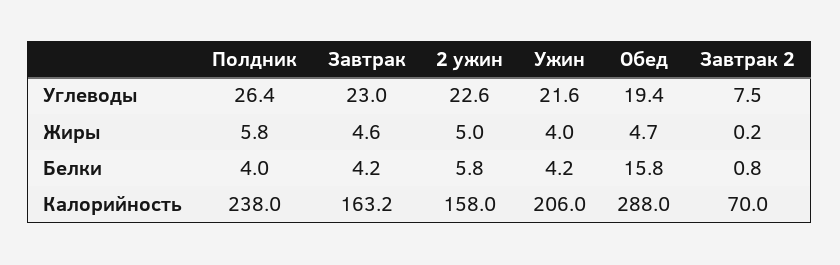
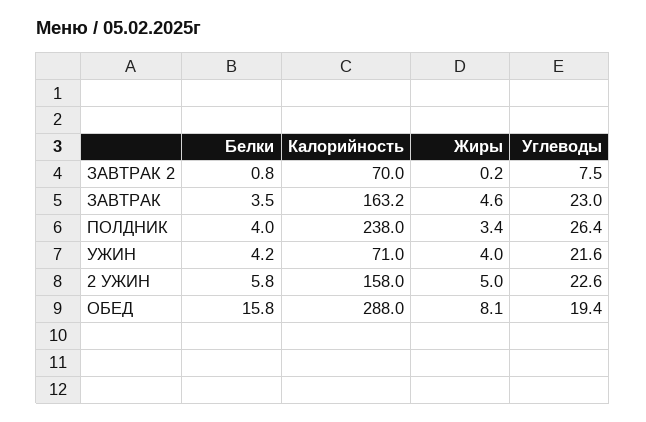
  {
    "Полдник": {
      "Углеводы": 26.4,
-     "Жиры": 5.8,
+     "Жиры": 3.4,
      "Белки": 4,
      "Калорийность": 238
    },
    "Завтрак": {
      "Углеводы": 23,
      "Жиры": 4.6,
-     "Белки": 4.2,
+     "Белки": 3.5,
      "Калорийность": 163.2
    },
    "2 ужин": {
      "Углеводы": 22.6,
      "Жиры": 5,
      "Белки": 5.8,
      "Калорийность": 158
    },
    "Ужин": {
      "Углеводы": 21.6,
      "Жиры": 4,
      "Белки": 4.2,
-     "Калорийность": 206
+     "Калорийность": 71
    },
    "Обед": {
      "Углеводы": 19.4,
-     "Жиры": 4.7,
+     "Жиры": 8.1,
      "Белки": 15.8,
      "Калорийность": 288
    },
    "Завтрак 2": {
      "Углеводы": 7.5,
      "Жиры": 0.2,
      "Белки": 0.8,
      "Калорийность": 70
    }
  }

